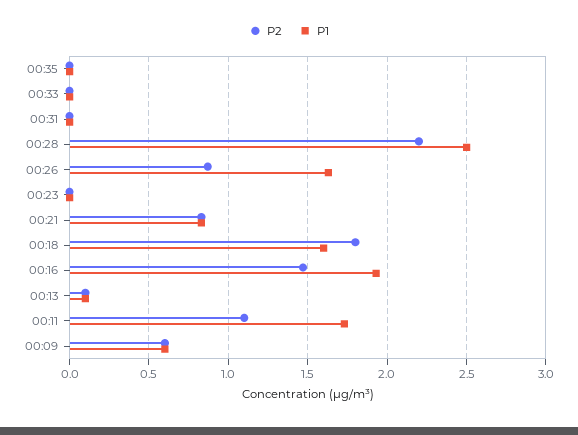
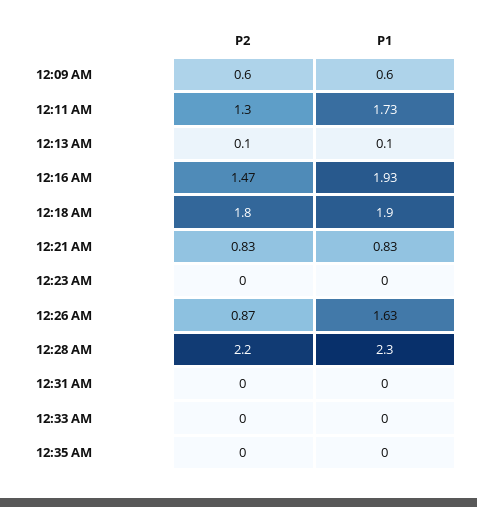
  {
    "P2": {
      "00:35": 0,
      "00:33": 0,
      "00:31": 0,
      "00:28": 2.2,
      "00:26": 0.87,
      "00:23": 0,
      "00:21": 0.83,
      "00:18": 1.8,
      "00:16": 1.47,
      "00:13": 0.1,
-     "00:11": 1.1,
+     "00:11": 1.3,
      "00:09": 0.6
    },
    "P1": {
      "00:35": 0,
      "00:33": 0,
      "00:31": 0,
-     "00:28": 2.5,
+     "00:28": 2.3,
      "00:26": 1.63,
      "00:23": 0,
      "00:21": 0.83,
-     "00:18": 1.6,
+     "00:18": 1.9,
      "00:16": 1.93,
      "00:13": 0.1,
      "00:11": 1.73,
      "00:09": 0.6
    }
  }

